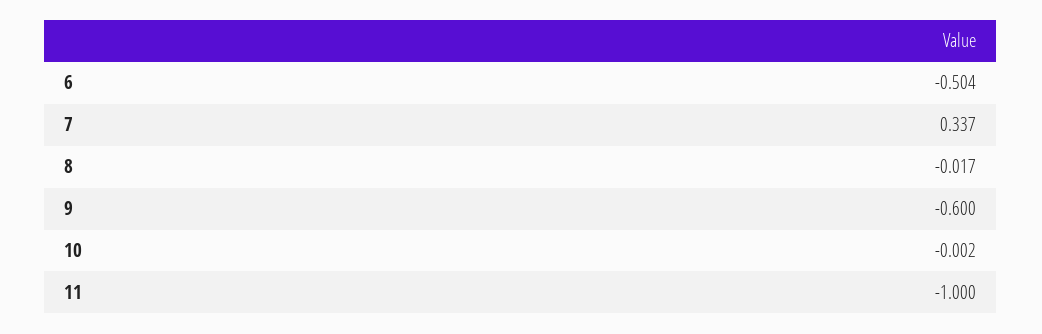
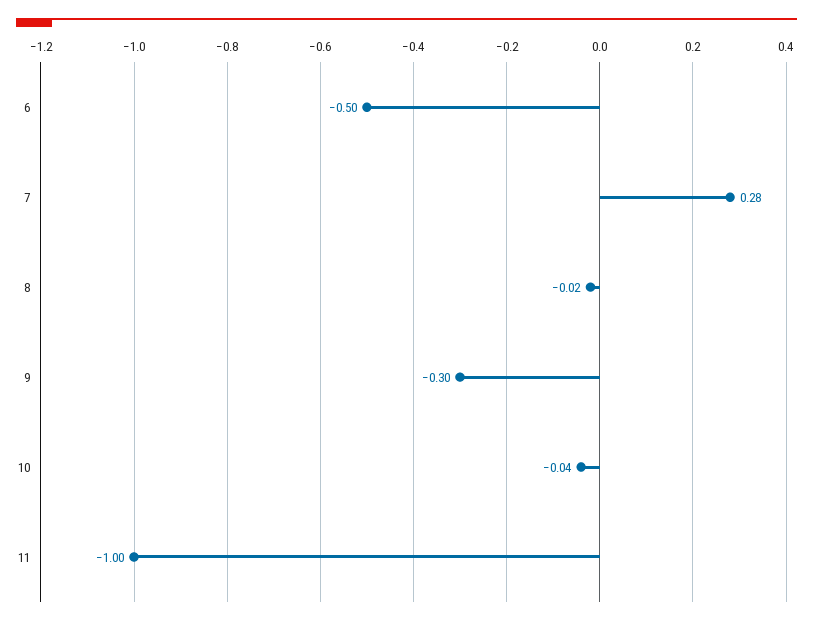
  {
    "6": -0.504,
-   "7": 0.337,
+   "7": 0.28,
    "8": -0.017,
-   "9": -0.6,
+   "9": -0.3,
-   "10": -0.002,
+   "10": -0.04,
    "11": -1
  }

